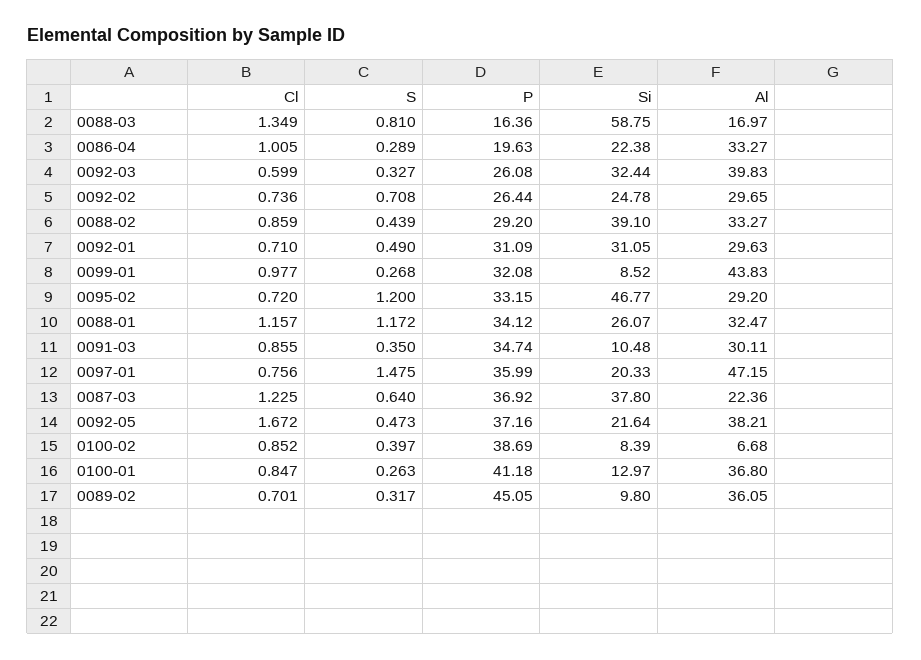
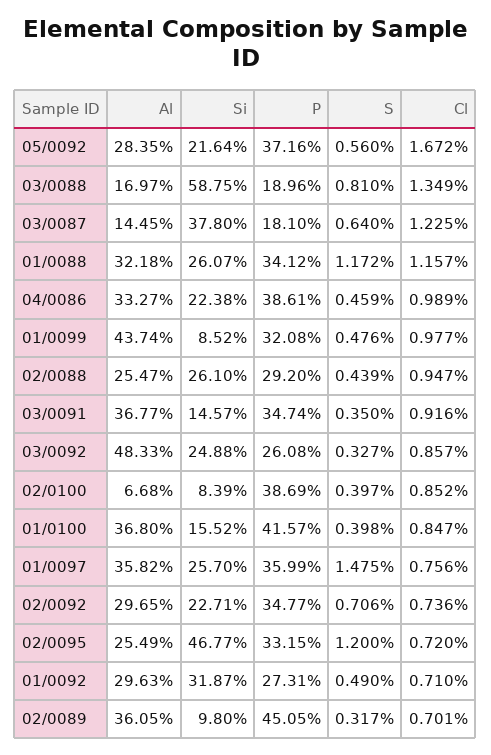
  {
    "Cl": {
      "0088-03": 1.349,
-     "0086-04": 1.005,
+     "0086-04": 0.989,
-     "0092-03": 0.599,
+     "0092-03": 0.857,
      "0092-02": 0.736,
-     "0088-02": 0.859,
+     "0088-02": 0.947,
      "0092-01": 0.71,
      "0099-01": 0.977,
      "0095-02": 0.72,
      "0088-01": 1.157,
-     "0091-03": 0.855,
+     "0091-03": 0.916,
      "0097-01": 0.756,
      "0087-03": 1.225,
      "0092-05": 1.672,
      "0100-02": 0.852,
      "0100-01": 0.847,
      "0089-02": 0.701
    },
    "S": {
      "0088-03": 0.81,
-     "0086-04": 0.289,
+     "0086-04": 0.459,
      "0092-03": 0.327,
-     "0092-02": 0.708,
+     "0092-02": 0.706,
      "0088-02": 0.439,
      "0092-01": 0.49,
-     "0099-01": 0.268,
+     "0099-01": 0.476,
      "0095-02": 1.2,
      "0088-01": 1.172,
      "0091-03": 0.35,
      "0097-01": 1.475,
      "0087-03": 0.64,
-     "0092-05": 0.473,
+     "0092-05": 0.56,
      "0100-02": 0.397,
-     "0100-01": 0.263,
+     "0100-01": 0.398,
      "0089-02": 0.317
    },
    "P": {
-     "0088-03": 16.36,
+     "0088-03": 18.96,
-     "0086-04": 19.63,
+     "0086-04": 38.61,
      "0092-03": 26.08,
-     "0092-02": 26.44,
+     "0092-02": 34.77,
      "0088-02": 29.2,
-     "0092-01": 31.09,
+     "0092-01": 27.31,
      "0099-01": 32.08,
      "0095-02": 33.15,
      "0088-01": 34.12,
      "0091-03": 34.74,
      "0097-01": 35.99,
-     "0087-03": 36.92,
+     "0087-03": 18.1,
      "0092-05": 37.16,
      "0100-02": 38.69,
-     "0100-01": 41.18,
+     "0100-01": 41.57,
      "0089-02": 45.05
    },
    "Si": {
      "0088-03": 58.75,
      "0086-04": 22.38,
-     "0092-03": 32.44,
+     "0092-03": 24.88,
-     "0092-02": 24.78,
+     "0092-02": 22.71,
-     "0088-02": 39.1,
+     "0088-02": 26.1,
-     "0092-01": 31.05,
+     "0092-01": 31.87,
      "0099-01": 8.52,
      "0095-02": 46.77,
      "0088-01": 26.07,
-     "0091-03": 10.48,
+     "0091-03": 14.57,
-     "0097-01": 20.33,
+     "0097-01": 25.7,
      "0087-03": 37.8,
      "0092-05": 21.64,
      "0100-02": 8.39,
-     "0100-01": 12.97,
+     "0100-01": 15.52,
      "0089-02": 9.8
    },
    "Al": {
      "0088-03": 16.97,
      "0086-04": 33.27,
-     "0092-03": 39.83,
+     "0092-03": 48.33,
      "0092-02": 29.65,
-     "0088-02": 33.27,
+     "0088-02": 25.47,
      "0092-01": 29.63,
-     "0099-01": 43.83,
+     "0099-01": 43.74,
-     "0095-02": 29.2,
+     "0095-02": 25.49,
-     "0088-01": 32.47,
+     "0088-01": 32.18,
-     "0091-03": 30.11,
+     "0091-03": 36.77,
-     "0097-01": 47.15,
+     "0097-01": 35.82,
-     "0087-03": 22.36,
+     "0087-03": 14.45,
-     "0092-05": 38.21,
+     "0092-05": 28.35,
      "0100-02": 6.68,
      "0100-01": 36.8,
      "0089-02": 36.05
    }
  }

